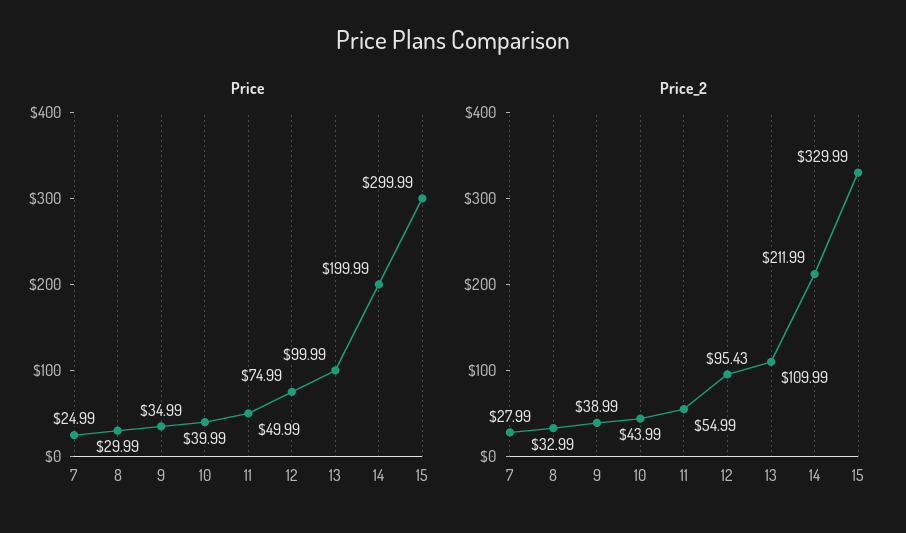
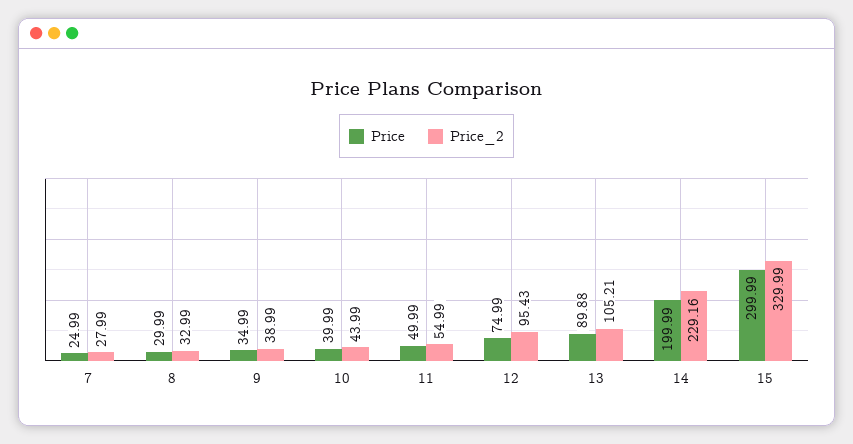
  {
    "Price": {
      "7": 24.99,
      "8": 29.99,
      "9": 34.99,
      "10": 39.99,
      "11": 49.99,
      "12": 74.99,
-     "13": 99.99,
+     "13": 89.88,
      "14": 199.99,
      "15": 299.99
    },
    "Price_2": {
      "7": 27.99,
      "8": 32.99,
      "9": 38.99,
      "10": 43.99,
      "11": 54.99,
      "12": 95.43,
-     "13": 109.99,
+     "13": 105.21,
-     "14": 211.99,
+     "14": 229.16,
      "15": 329.99
    }
  }

